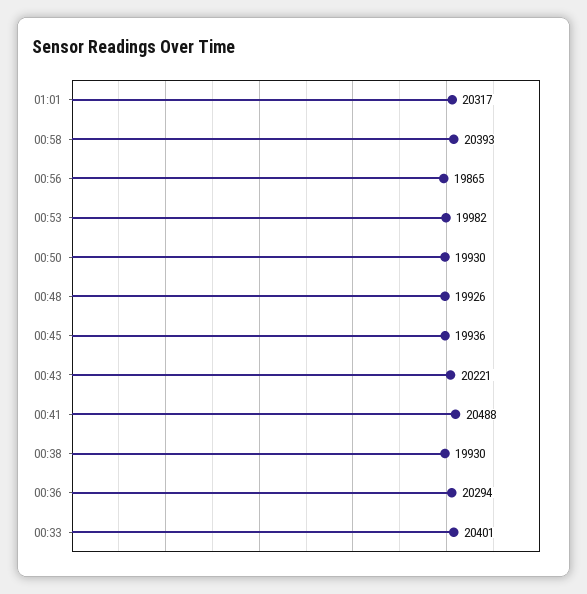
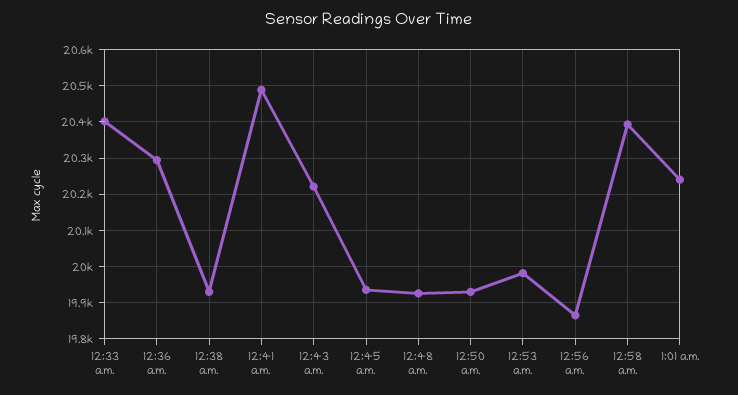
  {
-   "01:01": 20317,
+   "01:01": 20240,
    "00:58": 20393,
    "00:56": 19865,
    "00:53": 19982,
    "00:50": 19930,
    "00:48": 19926,
    "00:45": 19936,
    "00:43": 20221,
    "00:41": 20488,
    "00:38": 19930,
    "00:36": 20294,
    "00:33": 20401
  }

